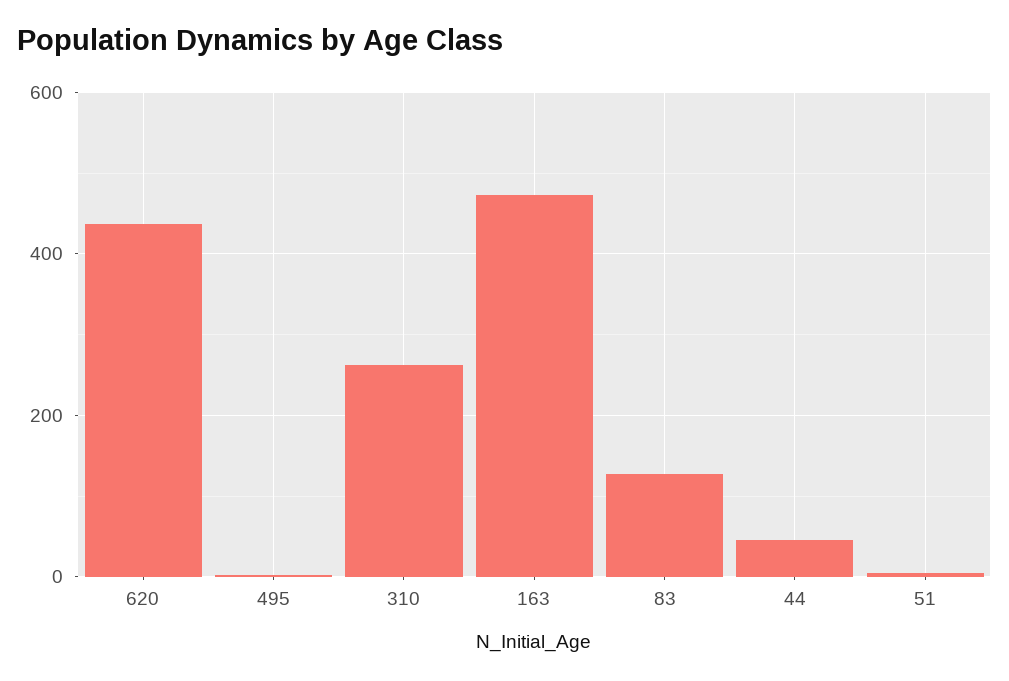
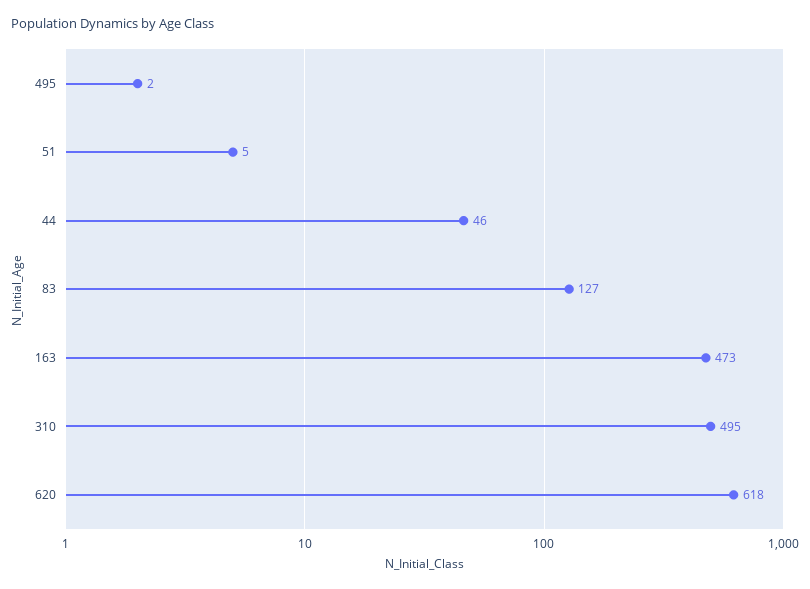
  {
-   "620": 440,
+   "620": 618,
    "495": 2,
-   "310": 260,
+   "310": 495,
    "163": 473,
    "83": 127,
    "44": 46,
    "51": 5
  }

